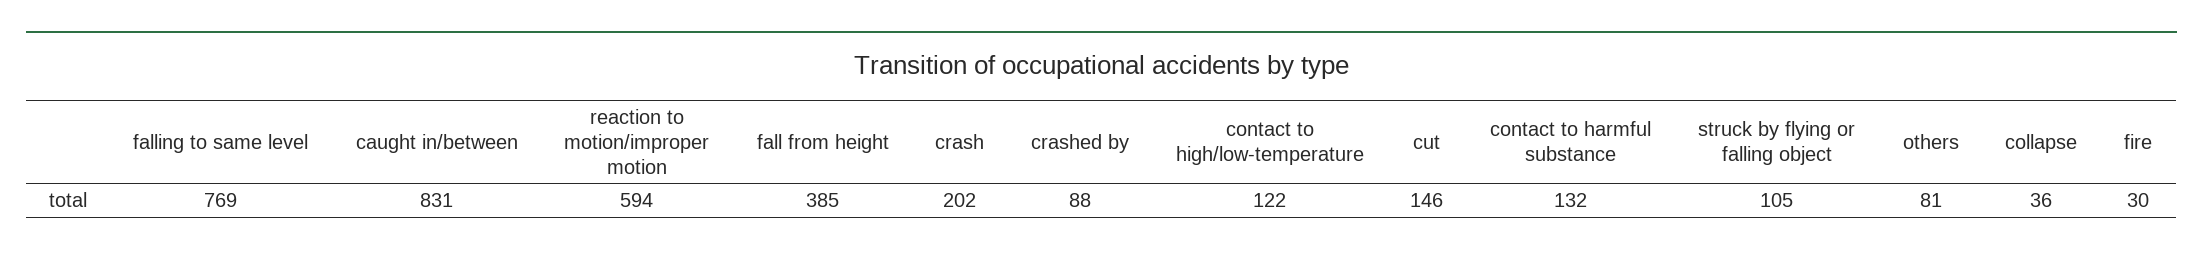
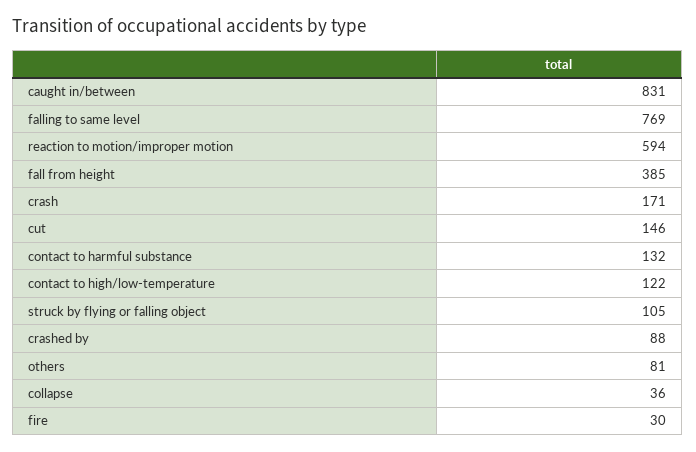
  {
    "falling to same level": 769,
    "caught in/between": 831,
    "reaction to motion/improper motion": 594,
    "fall from height": 385,
-   "crash": 202,
+   "crash": 171,
    "crashed by": 88,
    "contact to high/low-temperature": 122,
    "cut": 146,
    "contact to harmful substance": 132,
    "struck by flying or falling object": 105,
    "others": 81,
    "collapse": 36,
    "fire": 30
  }

